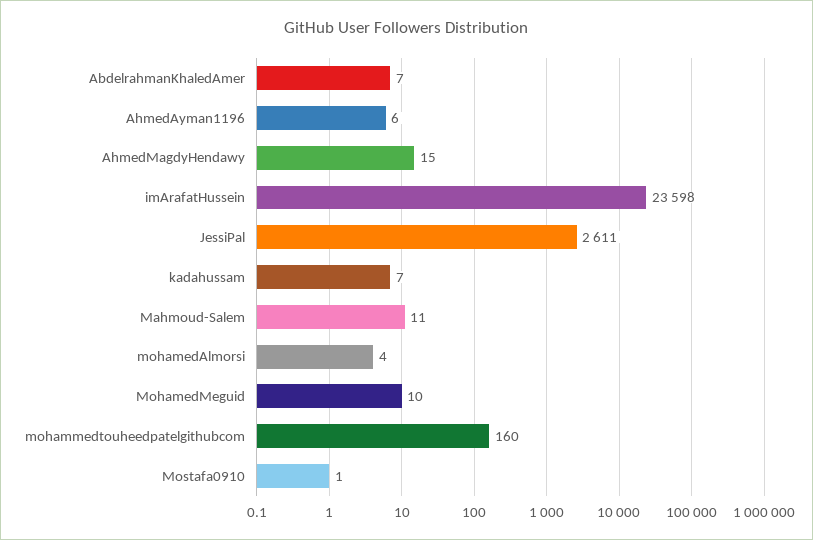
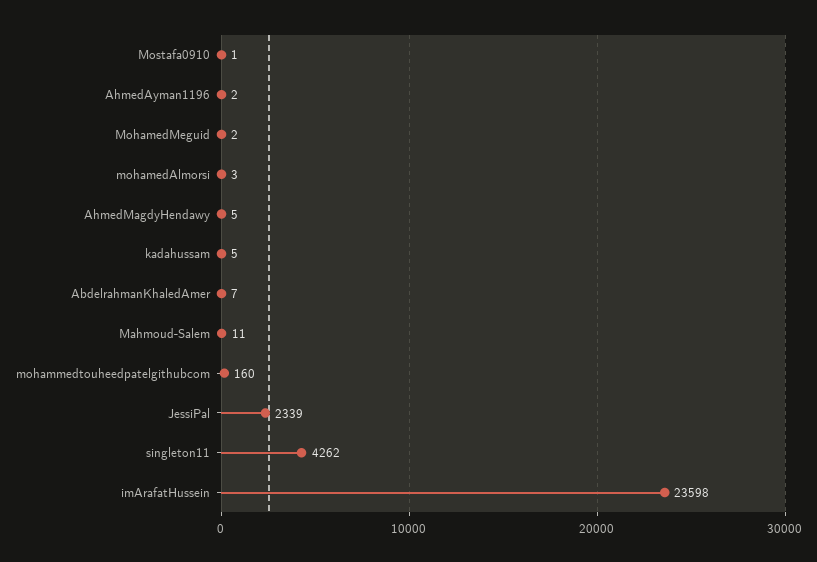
  {
    "AbdelrahmanKhaledAmer": 7,
-   "AhmedAyman1196": 6,
+   "AhmedAyman1196": 2,
-   "AhmedMagdyHendawy": 15,
+   "AhmedMagdyHendawy": 5,
    "imArafatHussein": 23598,
-   "JessiPal": 2611,
+   "JessiPal": 2339,
-   "kadahussam": 7,
+   "kadahussam": 5,
    "Mahmoud-Salem": 11,
-   "mohamedAlmorsi": 4,
+   "mohamedAlmorsi": 3,
-   "MohamedMeguid": 10,
+   "MohamedMeguid": 2,
    "mohammedtouheedpatelgithubcom": 160,
-   "Mostafa0910": 1
+   "Mostafa0910": 1,
+   "singleton11": 4262
  }

